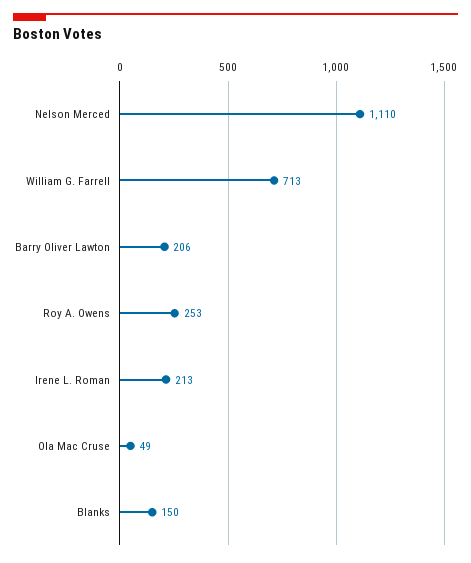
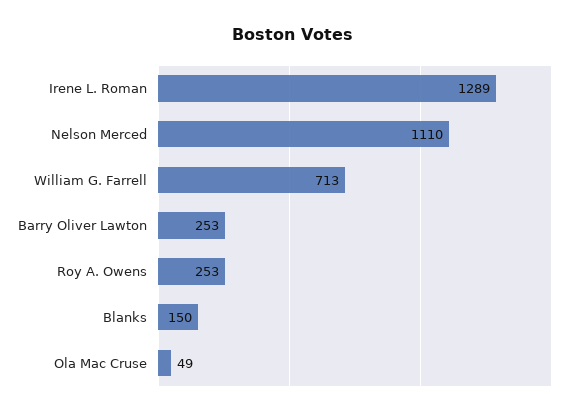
  {
    "Nelson Merced": 1110,
    "William G. Farrell": 713,
-   "Barry Oliver Lawton": 206,
+   "Barry Oliver Lawton": 253,
    "Roy A. Owens": 253,
-   "Irene L. Roman": 213,
+   "Irene L. Roman": 1289,
    "Ola Mac Cruse": 49,
    "Blanks": 150
  }

